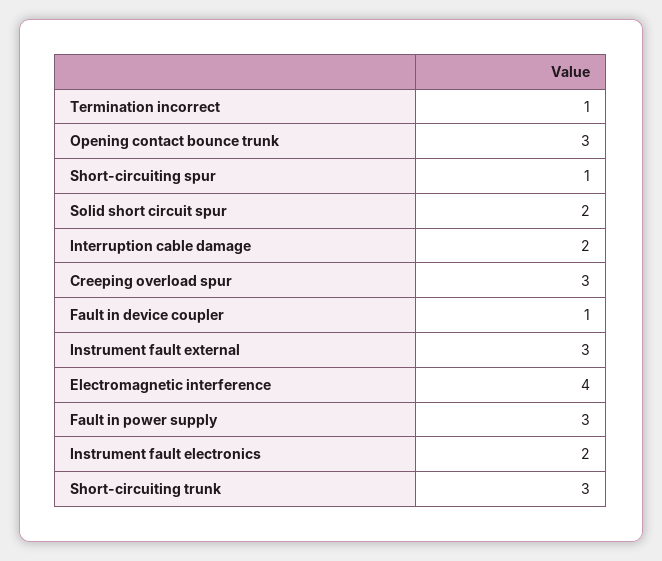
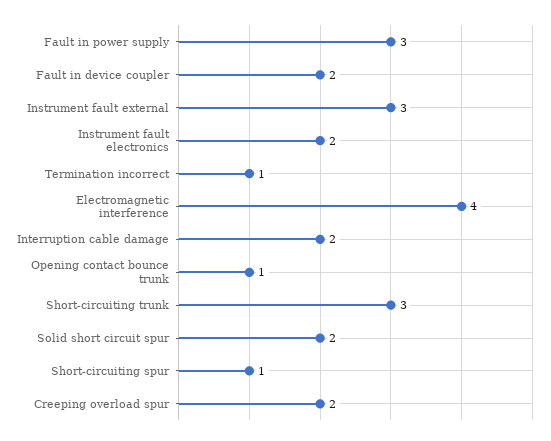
  {
    "Termination incorrect": 1,
-   "Opening contact bounce trunk": 3,
+   "Opening contact bounce trunk": 1,
    "Short-circuiting spur": 1,
    "Solid short circuit spur": 2,
    "Interruption cable damage": 2,
-   "Creeping overload spur": 3,
+   "Creeping overload spur": 2,
-   "Fault in device coupler": 1,
+   "Fault in device coupler": 2,
    "Instrument fault external": 3,
    "Electromagnetic interference": 4,
    "Fault in power supply": 3,
    "Instrument fault electronics": 2,
    "Short-circuiting trunk": 3
  }

